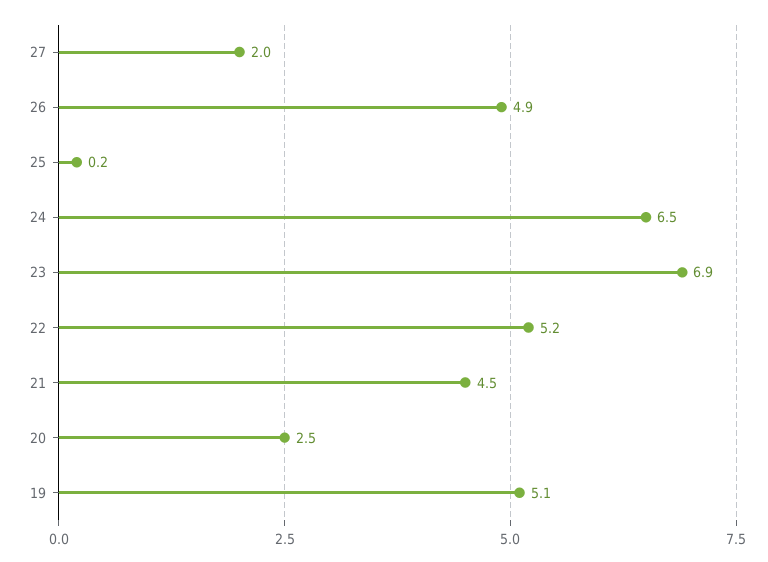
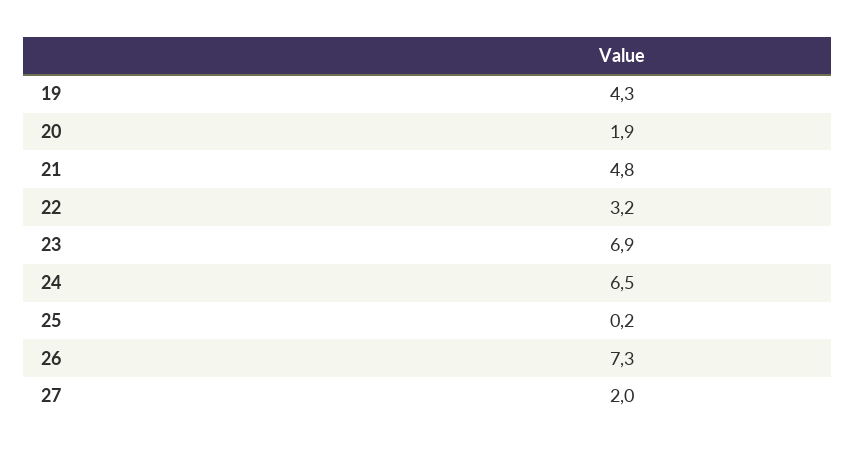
  {
    "27": 2,
-   "26": 4.9,
+   "26": 7.3,
    "25": 0.2,
    "24": 6.5,
    "23": 6.9,
-   "22": 5.2,
+   "22": 3.2,
-   "21": 4.5,
+   "21": 4.8,
-   "20": 2.5,
+   "20": 1.9,
-   "19": 5.1
+   "19": 4.3
  }

